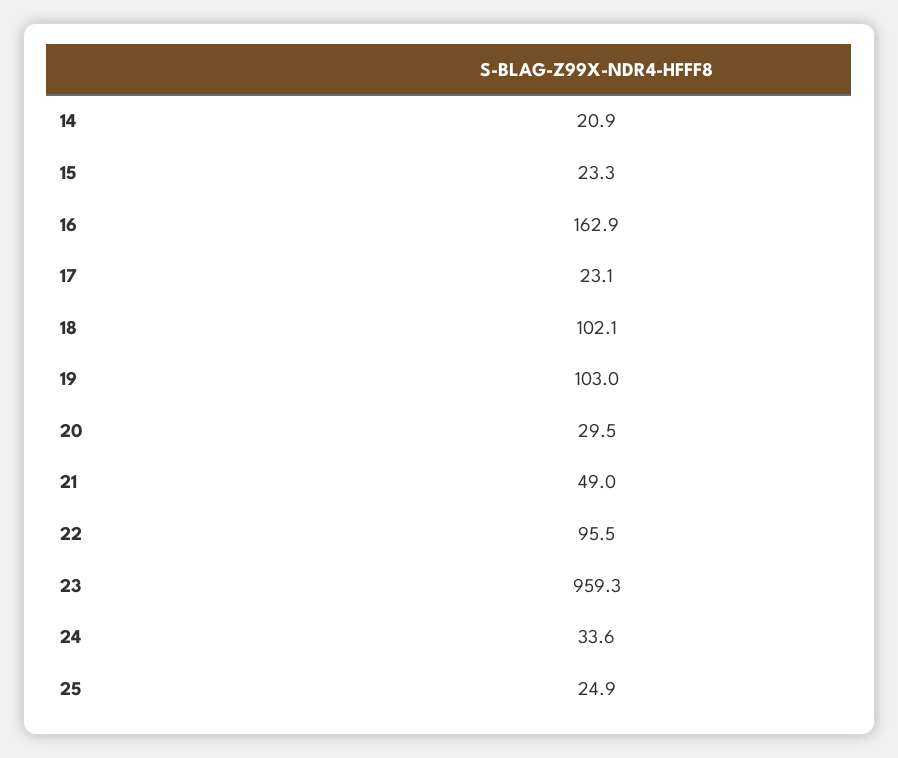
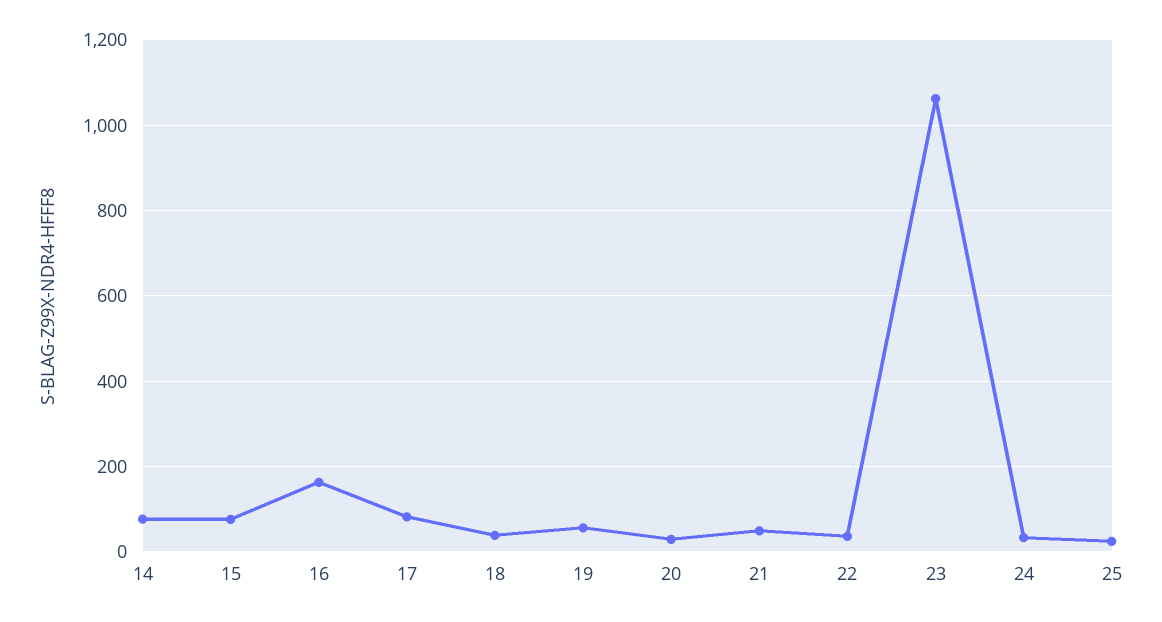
  {
-   "14": 20.9,
+   "14": 80,
-   "15": 23.3,
+   "15": 80,
    "16": 162.9,
-   "17": 23.1,
+   "17": 80,
-   "18": 102.1,
+   "18": 40,
-   "19": 103,
+   "19": 60,
    "20": 29.5,
    "21": 49,
-   "22": 95.5,
+   "22": 40,
-   "23": 959.3,
+   "23": 1060,
    "24": 33.6,
    "25": 24.9
  }

